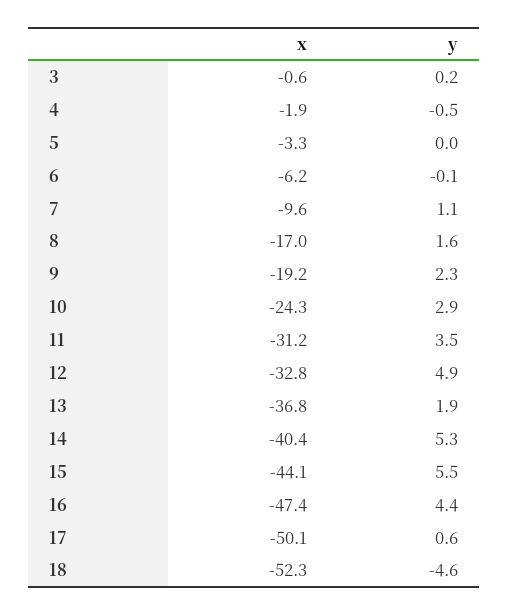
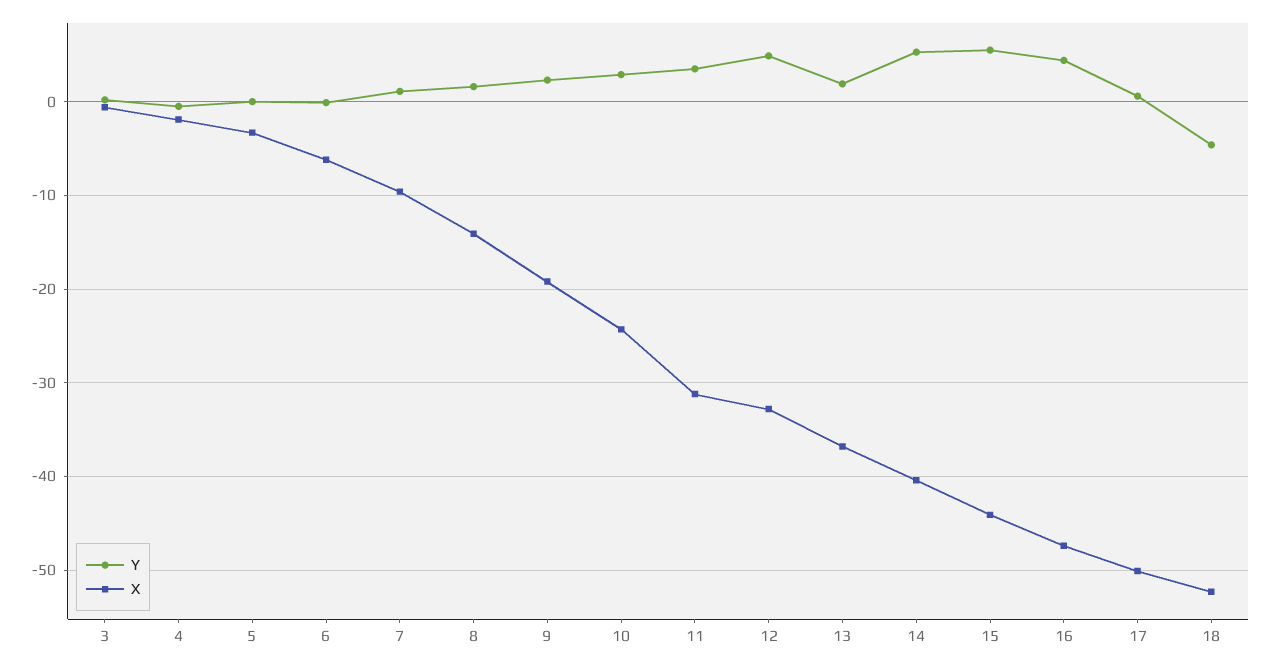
  {
    "x": {
      "3": -0.6,
      "4": -1.9,
      "5": -3.3,
      "6": -6.2,
      "7": -9.6,
-     "8": -17,
+     "8": -14,
      "9": -19.2,
      "10": -24.3,
      "11": -31.2,
      "12": -32.8,
      "13": -36.8,
      "14": -40.4,
      "15": -44.1,
      "16": -47.4,
      "17": -50.1,
      "18": -52.3
    },
    "y": {
      "3": 0.2,
      "4": -0.5,
      "5": 0,
      "6": -0.1,
      "7": 1.1,
      "8": 1.6,
      "9": 2.3,
      "10": 2.9,
      "11": 3.5,
      "12": 4.9,
      "13": 1.9,
      "14": 5.3,
      "15": 5.5,
      "16": 4.4,
      "17": 0.6,
      "18": -4.6
    }
  }

